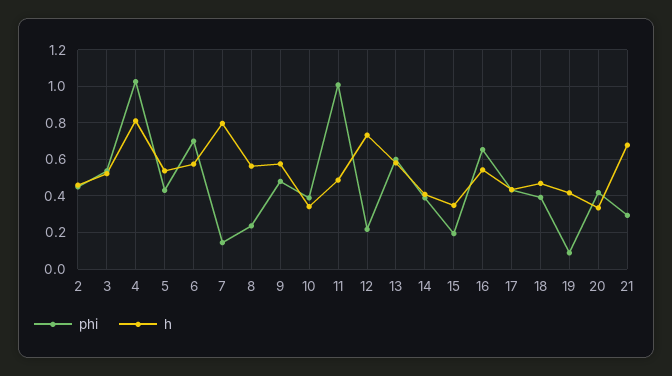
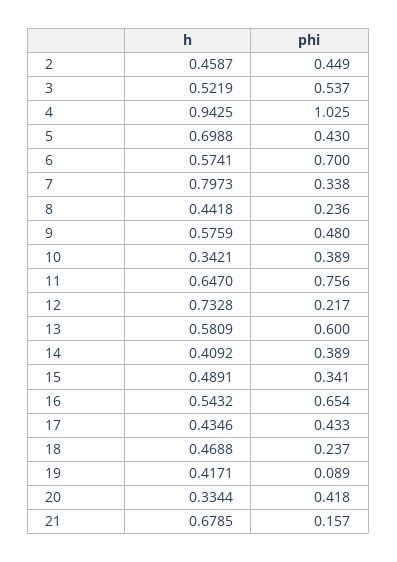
  {
    "phi": {
      "2": 0.449,
      "3": 0.537,
      "4": 1.025,
      "5": 0.43,
      "6": 0.7,
-     "7": 0.15,
+     "7": 0.338,
      "8": 0.236,
      "9": 0.48,
      "10": 0.389,
-     "11": 1,
+     "11": 0.756,
      "12": 0.217,
      "13": 0.6,
      "14": 0.389,
-     "15": 0.2,
+     "15": 0.341,
      "16": 0.654,
      "17": 0.433,
-     "18": 0.4,
+     "18": 0.237,
      "19": 0.089,
      "20": 0.418,
-     "21": 0.3
+     "21": 0.157
    },
    "h": {
      "2": 0.4587,
      "3": 0.5219,
-     "4": 0.8,
+     "4": 0.9425,
-     "5": 0.55,
+     "5": 0.6988,
      "6": 0.5741,
      "7": 0.7973,
-     "8": 0.55,
+     "8": 0.4418,
      "9": 0.5759,
      "10": 0.3421,
-     "11": 0.5,
+     "11": 0.647,
      "12": 0.7328,
      "13": 0.5809,
      "14": 0.4092,
-     "15": 0.35,
+     "15": 0.4891,
      "16": 0.5432,
      "17": 0.4346,
      "18": 0.4688,
      "19": 0.4171,
      "20": 0.3344,
      "21": 0.6785
    }
  }

